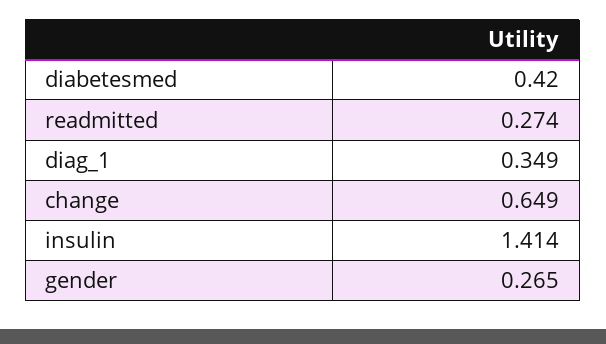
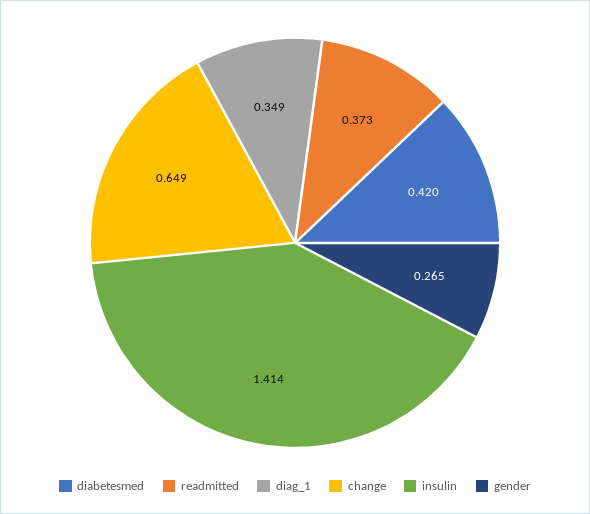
  {
    "diabetesmed": 0.42,
-   "readmitted": 0.274,
+   "readmitted": 0.373,
    "diag_1": 0.349,
    "change": 0.649,
    "insulin": 1.414,
    "gender": 0.265
  }

